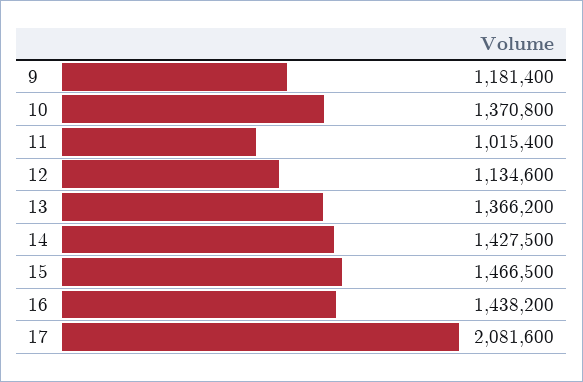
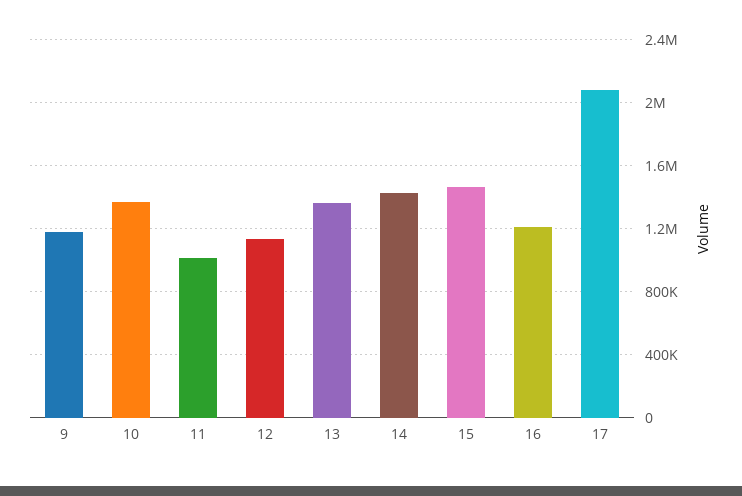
  {
    "9": 1181400,
    "10": 1370800,
    "11": 1015400,
    "12": 1134600,
    "13": 1366200,
    "14": 1427500,
    "15": 1466500,
-   "16": 1438200,
+   "16": 1200000,
    "17": 2081600
  }

